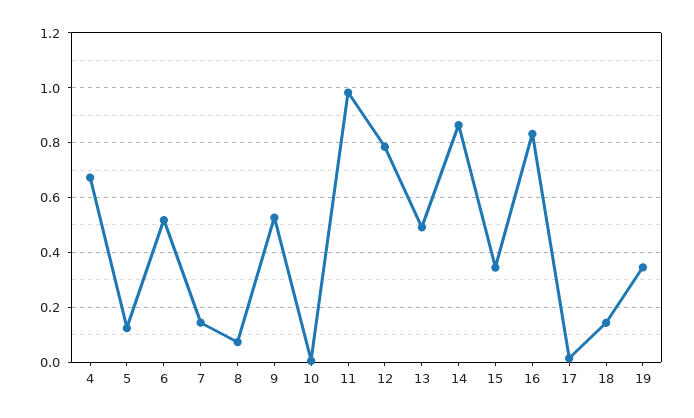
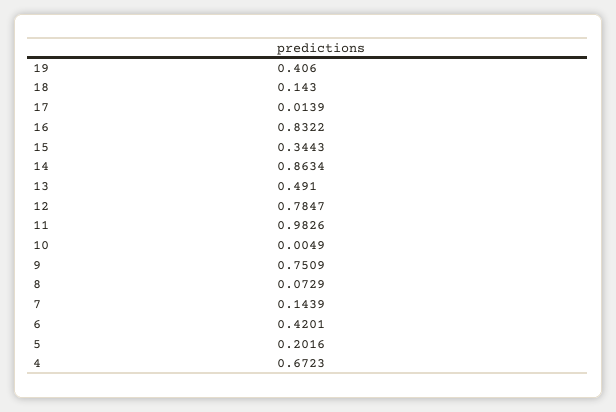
  {
    "4": 0.6723,
-   "5": 0.125,
+   "5": 0.2016,
-   "6": 0.525,
+   "6": 0.4201,
    "7": 0.1439,
    "8": 0.0729,
-   "9": 0.525,
+   "9": 0.7509,
    "10": 0.0049,
    "11": 0.9826,
    "12": 0.7847,
    "13": 0.491,
    "14": 0.8634,
    "15": 0.3443,
    "16": 0.8322,
    "17": 0.0139,
    "18": 0.143,
-   "19": 0.35
+   "19": 0.406
  }

